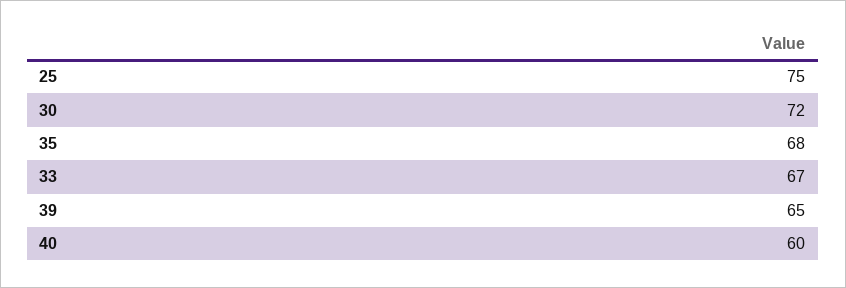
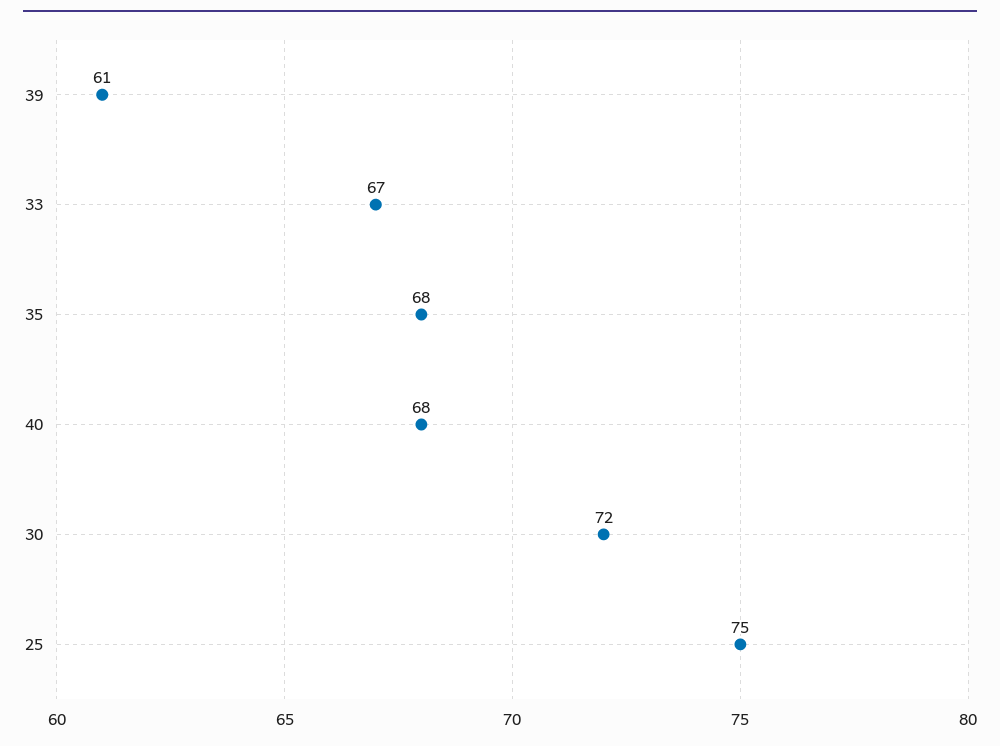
  {
    "25": 75,
    "30": 72,
    "35": 68,
    "33": 67,
-   "39": 65,
+   "39": 61,
-   "40": 60
+   "40": 68
  }

